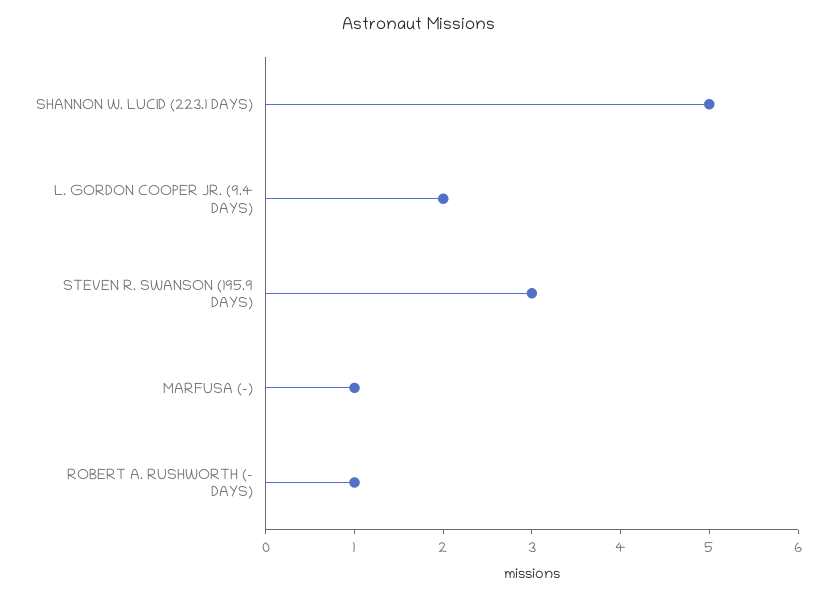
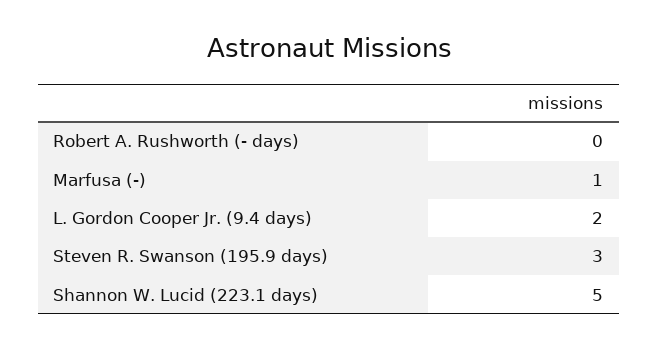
  {
    "SHANNON W. LUCID (223.1 DAYS)": 5,
    "L. GORDON COOPER JR. (9.4 DAYS)": 2,
    "STEVEN R. SWANSON (195.9 DAYS)": 3,
    "MARFUSA (-)": 1,
-   "ROBERT A. RUSHWORTH (- DAYS)": 1
+   "ROBERT A. RUSHWORTH (- DAYS)": 0
  }

